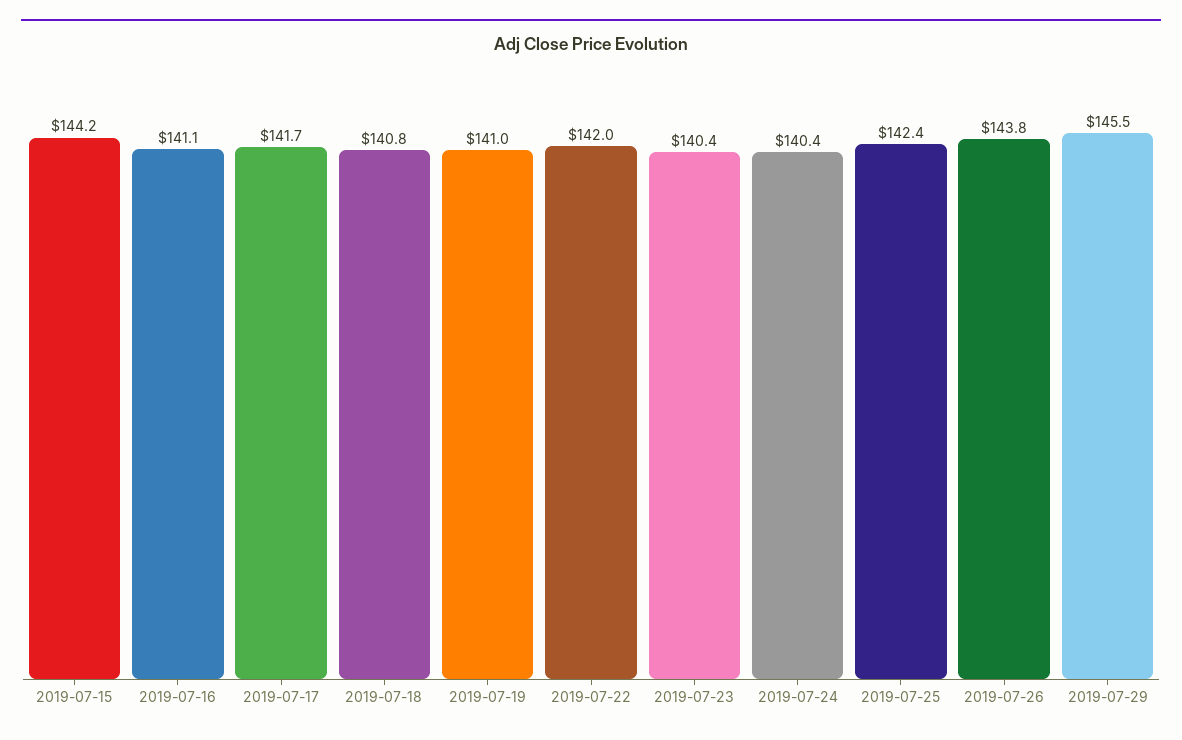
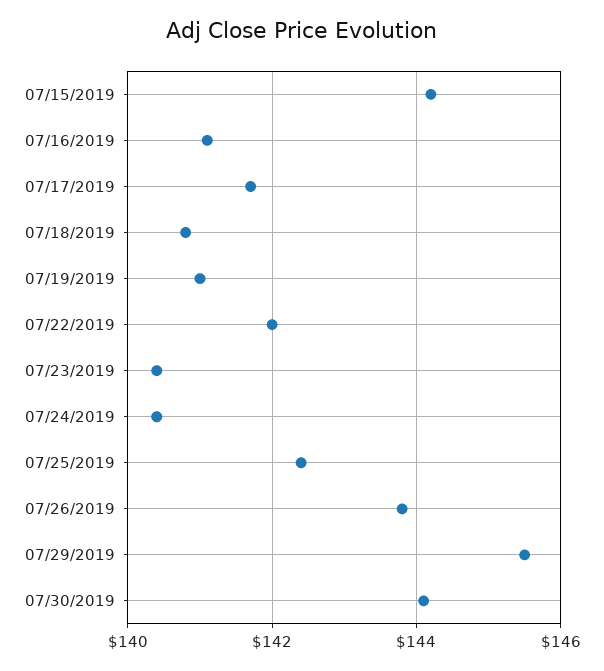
  {
    "2019-07-15": 144.2,
    "2019-07-16": 141.1,
    "2019-07-17": 141.7,
    "2019-07-18": 140.8,
    "2019-07-19": 141,
    "2019-07-22": 142,
    "2019-07-23": 140.4,
    "2019-07-24": 140.4,
    "2019-07-25": 142.4,
    "2019-07-26": 143.8,
-   "2019-07-29": 145.5
+   "2019-07-29": 145.5,
+   "07/30/2019": 144
  }

